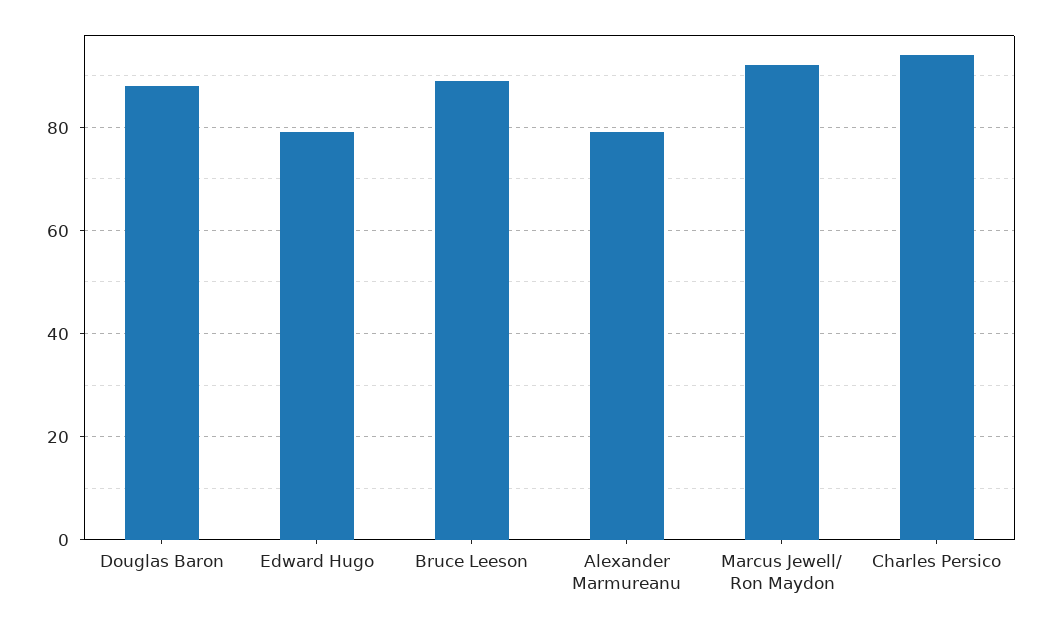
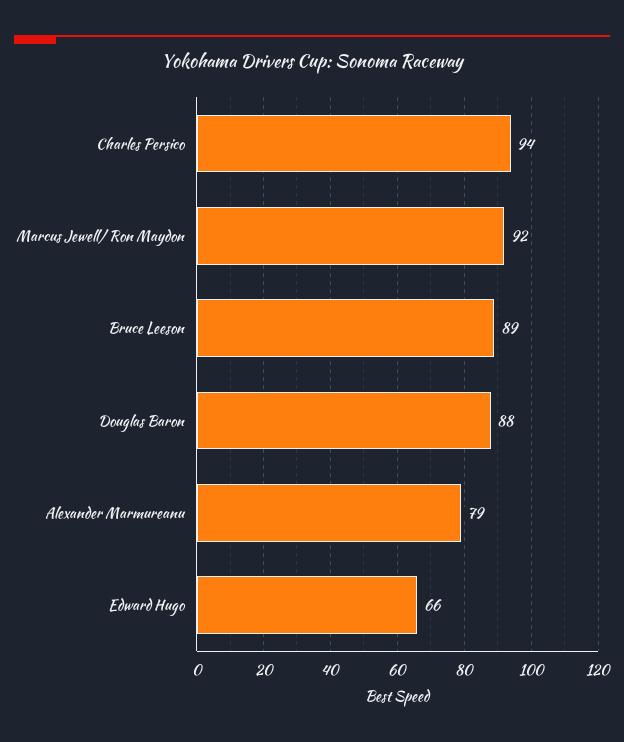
  {
    "Douglas Baron": 88,
-   "Edward Hugo": 80,
+   "Edward Hugo": 66,
    "Bruce Leeson": 89,
    "Alexander Marmureanu": 79,
    "Marcus Jewell/ Ron Maydon": 92,
    "Charles Persico": 94
  }

